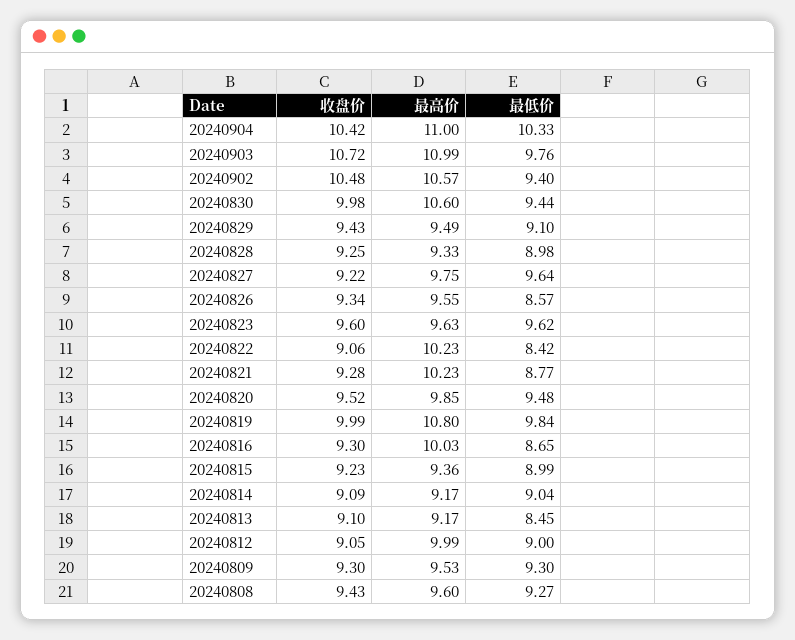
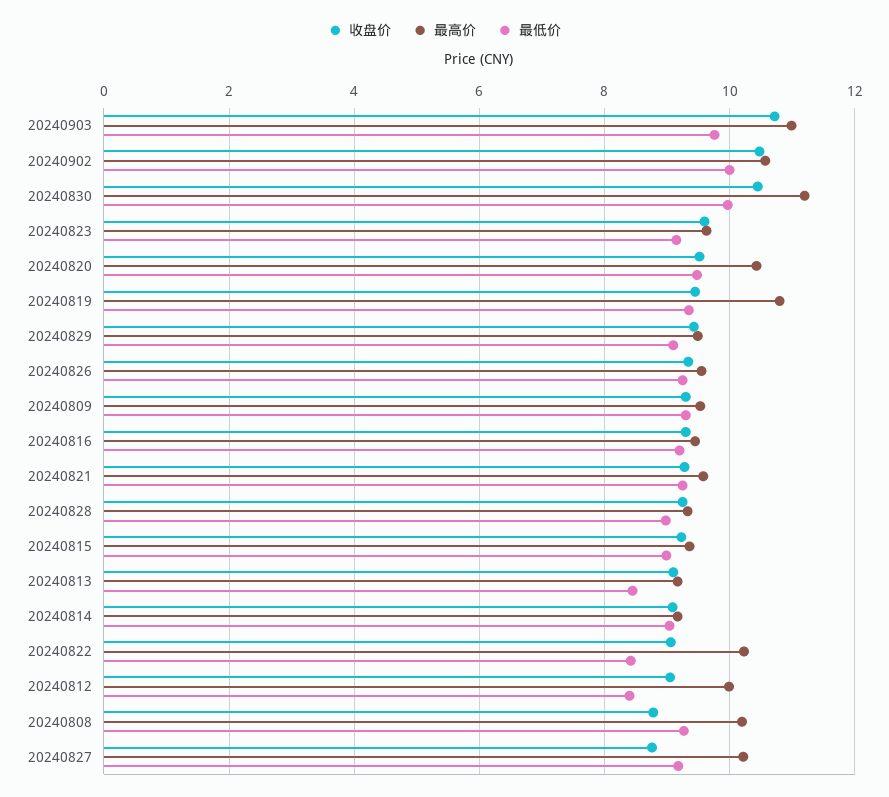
  {
    "收盘价": {
-     "20240904": 10.42,
      "20240903": 10.72,
      "20240902": 10.48,
-     "20240830": 9.98,
+     "20240830": 10.4,
      "20240829": 9.43,
      "20240828": 9.25,
-     "20240827": 9.22,
+     "20240827": 8.8,
      "20240826": 9.34,
      "20240823": 9.6,
      "20240822": 9.06,
      "20240821": 9.28,
      "20240820": 9.52,
-     "20240819": 9.99,
+     "20240819": 9.4,
      "20240816": 9.3,
      "20240815": 9.23,
      "20240814": 9.09,
      "20240813": 9.1,
      "20240812": 9.05,
      "20240809": 9.3,
-     "20240808": 9.43
+     "20240808": 8.8
    },
    "最高价": {
-     "20240904": 11,
      "20240903": 10.99,
      "20240902": 10.57,
-     "20240830": 10.6,
+     "20240830": 11.2,
      "20240829": 9.49,
      "20240828": 9.33,
-     "20240827": 9.75,
+     "20240827": 10.2,
      "20240826": 9.55,
      "20240823": 9.63,
      "20240822": 10.23,
-     "20240821": 10.23,
+     "20240821": 9.6,
-     "20240820": 9.85,
+     "20240820": 10.4,
      "20240819": 10.8,
-     "20240816": 10.03,
+     "20240816": 9.4,
      "20240815": 9.36,
      "20240814": 9.17,
      "20240813": 9.17,
      "20240812": 9.99,
      "20240809": 9.53,
-     "20240808": 9.6
+     "20240808": 10.2
    },
    "最低价": {
-     "20240904": 10.33,
      "20240903": 9.76,
-     "20240902": 9.4,
+     "20240902": 10,
-     "20240830": 9.44,
+     "20240830": 10,
      "20240829": 9.1,
      "20240828": 8.98,
-     "20240827": 9.64,
+     "20240827": 9.2,
-     "20240826": 8.57,
+     "20240826": 9.2,
-     "20240823": 9.62,
+     "20240823": 9.2,
      "20240822": 8.42,
-     "20240821": 8.77,
+     "20240821": 9.2,
      "20240820": 9.48,
-     "20240819": 9.84,
+     "20240819": 9.4,
-     "20240816": 8.65,
+     "20240816": 9.2,
      "20240815": 8.99,
      "20240814": 9.04,
      "20240813": 8.45,
-     "20240812": 9,
+     "20240812": 8.4,
      "20240809": 9.3,
      "20240808": 9.27
    }
  }

